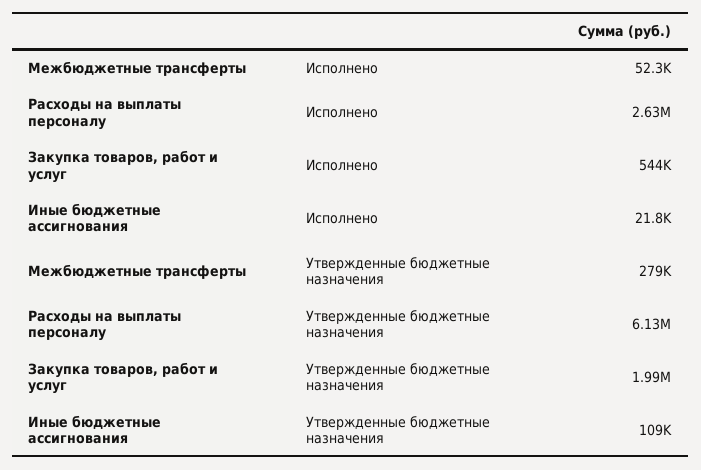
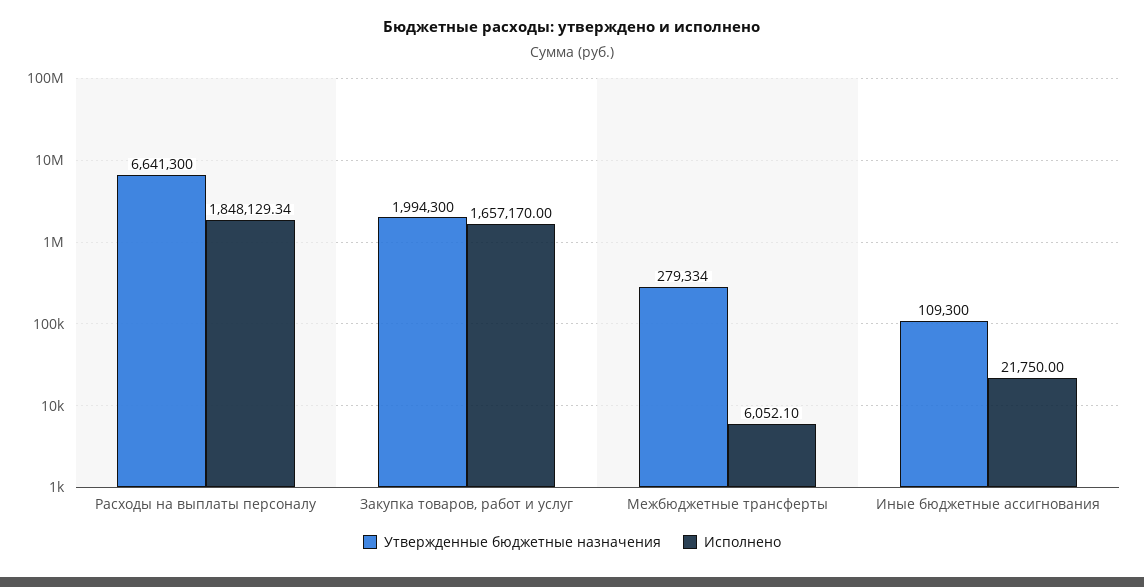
  {
    "Исполнено": {
-     "Межбюджетные трансферты": 52300,
+     "Межбюджетные трансферты": 6052.1,
-     "Расходы на выплаты персоналу": 2630000,
+     "Расходы на выплаты персоналу": 1848129.34,
-     "Закупка товаров, работ и услуг": 544000,
+     "Закупка товаров, работ и услуг": 1657170,
      "Иные бюджетные ассигнования": 21750
    },
    "Утвержденные бюджетные назначения": {
      "Межбюджетные трансферты": 279334,
-     "Расходы на выплаты персоналу": 6130000,
+     "Расходы на выплаты персоналу": 6641300,
      "Закупка товаров, работ и услуг": 1994300,
      "Иные бюджетные ассигнования": 109300
    }
  }

